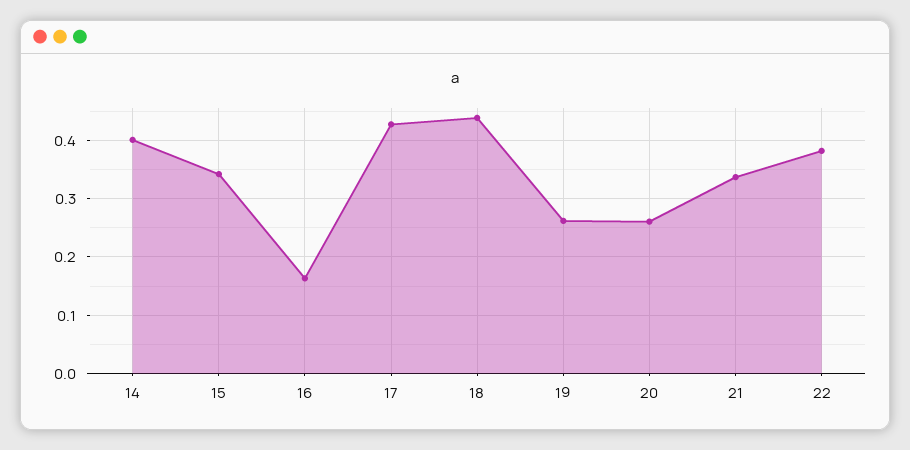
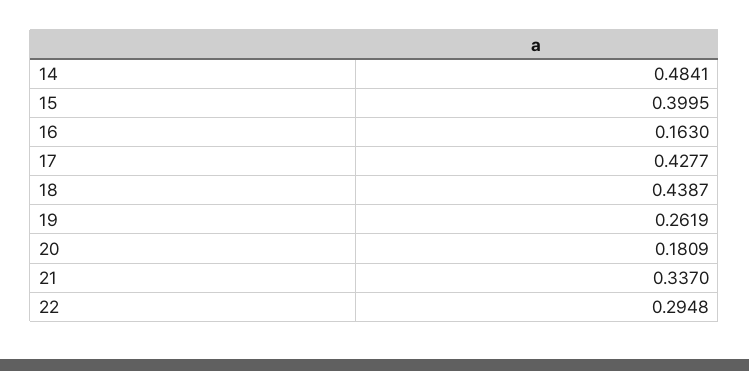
  {
-   "14": 0.4,
+   "14": 0.4841,
-   "15": 0.34,
+   "15": 0.3995,
    "16": 0.163,
    "17": 0.4277,
    "18": 0.4387,
    "19": 0.2619,
-   "20": 0.26,
+   "20": 0.1809,
    "21": 0.337,
-   "22": 0.38
+   "22": 0.2948
  }

